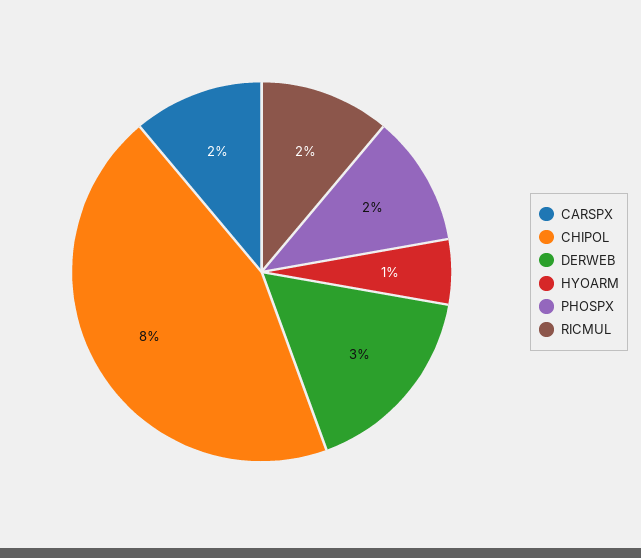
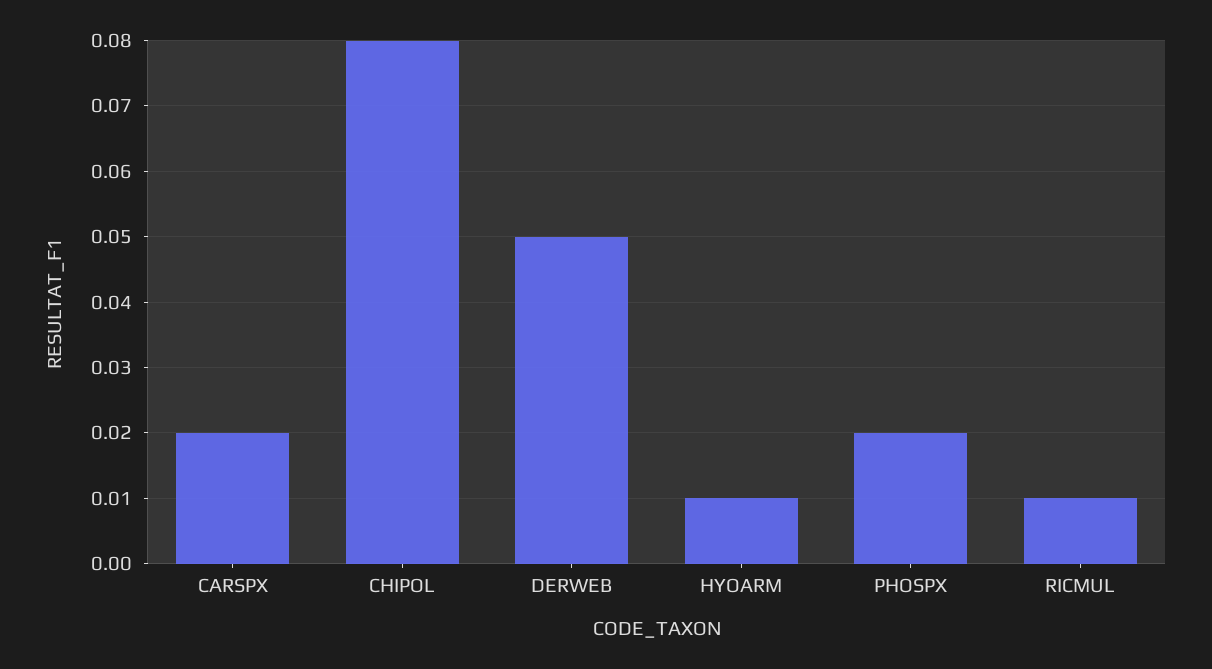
  {
    "CARSPX": 0.02,
    "CHIPOL": 0.08,
-   "DERWEB": 0.03,
+   "DERWEB": 0.05,
    "HYOARM": 0.01,
    "PHOSPX": 0.02,
-   "RICMUL": 0.02
+   "RICMUL": 0.01
  }

